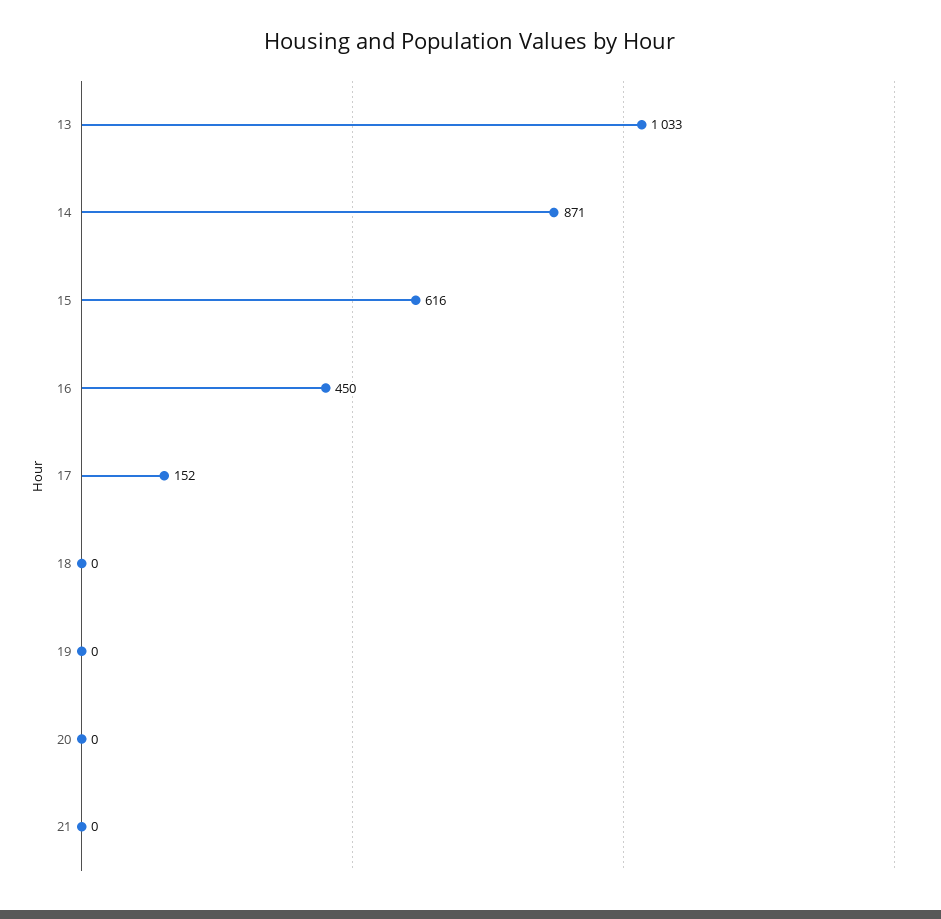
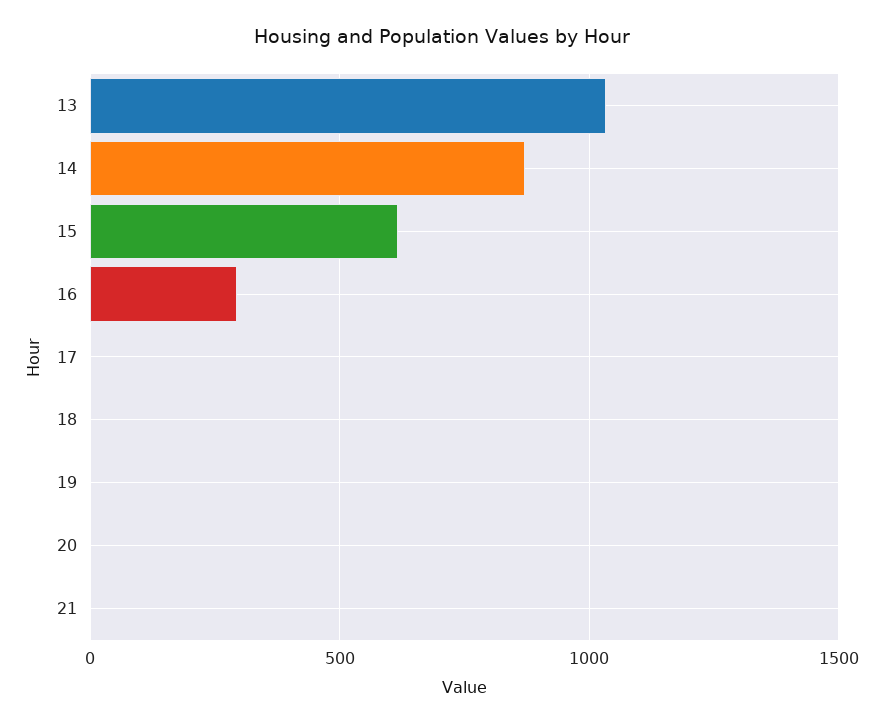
  {
    "13": 1033,
    "14": 871,
    "15": 616,
-   "16": 450,
+   "16": 300,
-   "17": 152,
+   "17": 0,
    "18": 0,
    "19": 0,
    "20": 0,
    "21": 0
  }

